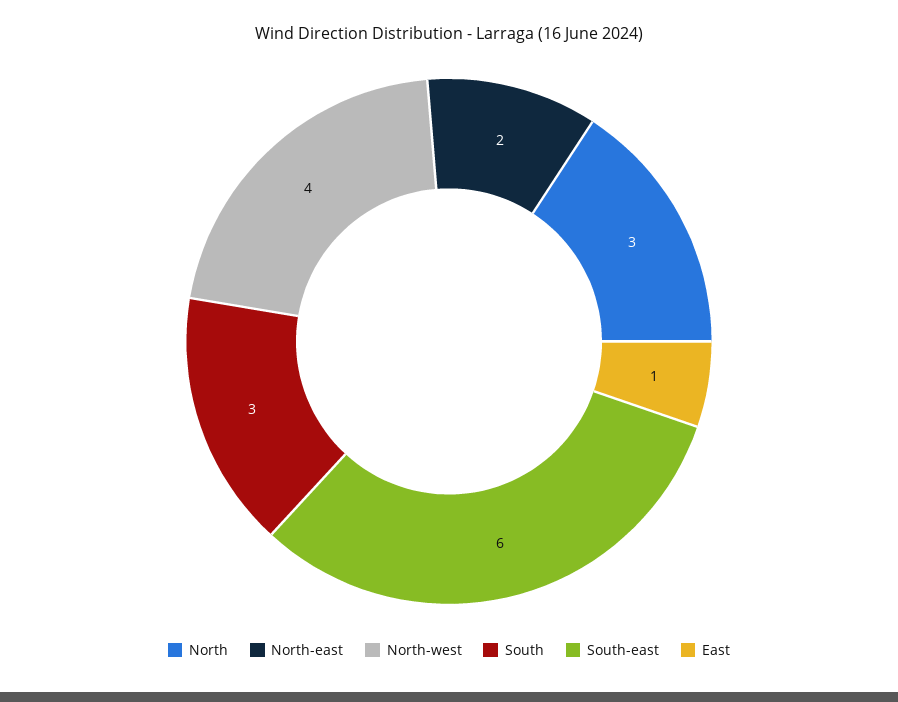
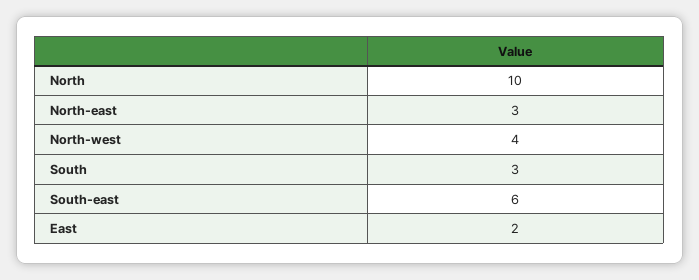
  {
-   "North": 3,
+   "North": 10,
-   "North-east": 2,
+   "North-east": 3,
    "North-west": 4,
    "South": 3,
    "South-east": 6,
-   "East": 1
+   "East": 2
  }

